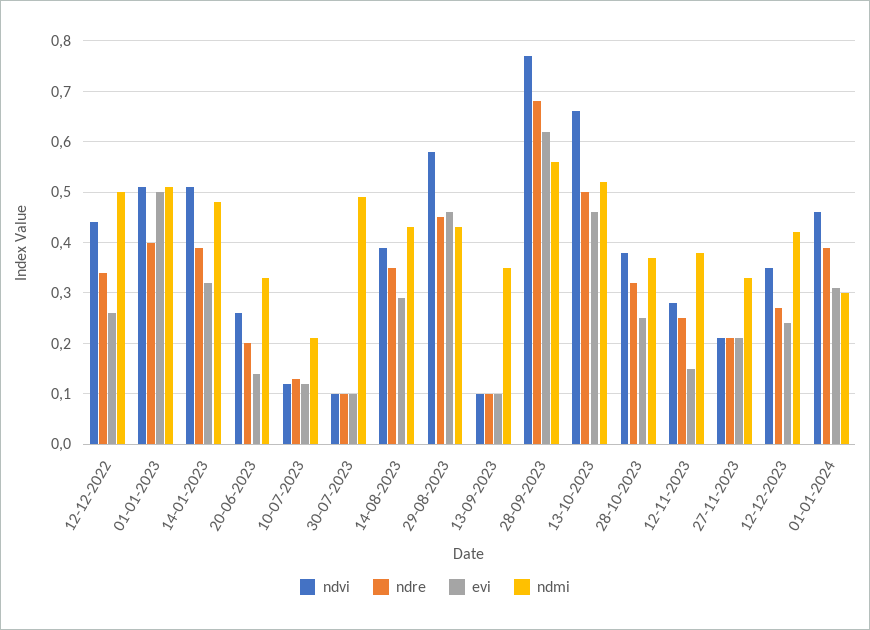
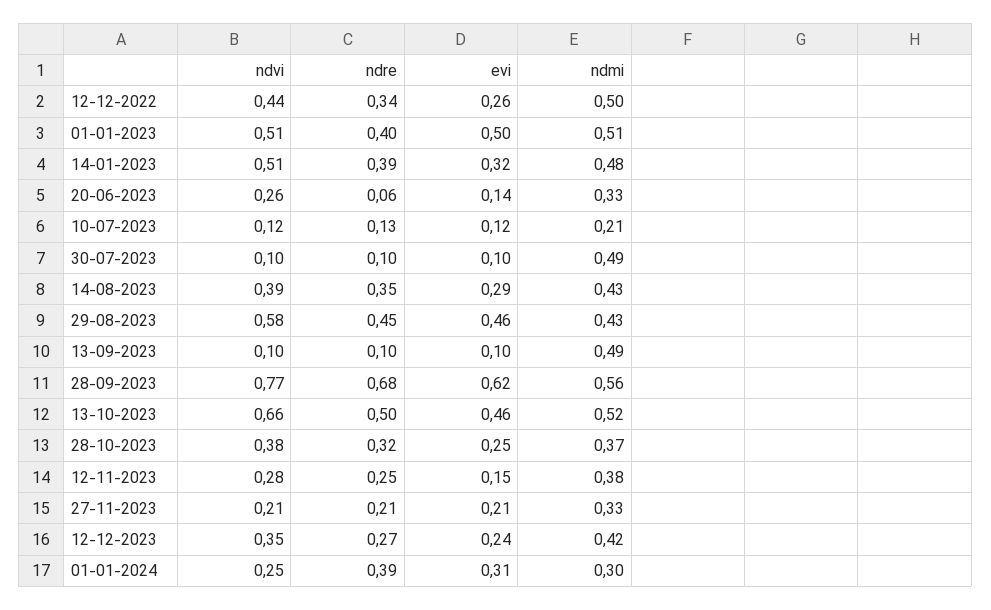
  {
    "ndvi": {
      "12-12-2022": 0.44,
      "01-01-2023": 0.51,
      "14-01-2023": 0.51,
      "20-06-2023": 0.26,
      "10-07-2023": 0.12,
      "30-07-2023": 0.1,
      "14-08-2023": 0.39,
      "29-08-2023": 0.58,
      "13-09-2023": 0.1,
      "28-09-2023": 0.77,
      "13-10-2023": 0.66,
      "28-10-2023": 0.38,
      "12-11-2023": 0.28,
      "27-11-2023": 0.21,
      "12-12-2023": 0.35,
-     "01-01-2024": 0.45
+     "01-01-2024": 0.25
    },
    "ndre": {
      "12-12-2022": 0.34,
      "01-01-2023": 0.4,
      "14-01-2023": 0.39,
-     "20-06-2023": 0.2,
+     "20-06-2023": 0.06,
      "10-07-2023": 0.13,
      "30-07-2023": 0.1,
      "14-08-2023": 0.35,
      "29-08-2023": 0.45,
      "13-09-2023": 0.1,
      "28-09-2023": 0.68,
      "13-10-2023": 0.5,
      "28-10-2023": 0.32,
      "12-11-2023": 0.25,
      "27-11-2023": 0.21,
      "12-12-2023": 0.27,
      "01-01-2024": 0.39
    },
    "evi": {
      "12-12-2022": 0.26,
      "01-01-2023": 0.5,
      "14-01-2023": 0.32,
      "20-06-2023": 0.14,
      "10-07-2023": 0.12,
      "30-07-2023": 0.1,
      "14-08-2023": 0.29,
      "29-08-2023": 0.46,
      "13-09-2023": 0.1,
      "28-09-2023": 0.62,
      "13-10-2023": 0.46,
      "28-10-2023": 0.25,
      "12-11-2023": 0.15,
      "27-11-2023": 0.21,
      "12-12-2023": 0.24,
      "01-01-2024": 0.31
    },
    "ndmi": {
      "12-12-2022": 0.5,
      "01-01-2023": 0.51,
      "14-01-2023": 0.48,
      "20-06-2023": 0.33,
      "10-07-2023": 0.21,
      "30-07-2023": 0.49,
      "14-08-2023": 0.43,
      "29-08-2023": 0.43,
-     "13-09-2023": 0.35,
+     "13-09-2023": 0.49,
      "28-09-2023": 0.56,
      "13-10-2023": 0.52,
      "28-10-2023": 0.37,
      "12-11-2023": 0.38,
      "27-11-2023": 0.33,
      "12-12-2023": 0.42,
      "01-01-2024": 0.3
    }
  }

